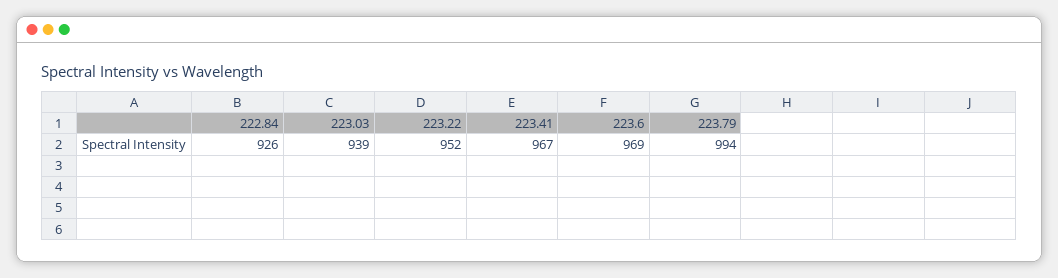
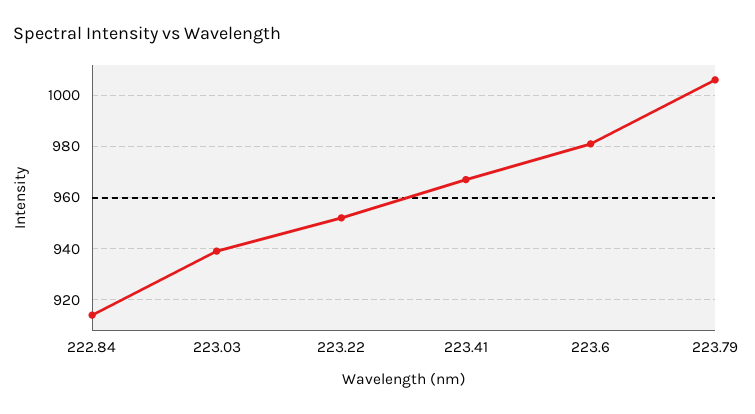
  {
-   "222.84": 926,
+   "222.84": 915,
    "223.03": 939,
    "223.22": 952,
    "223.41": 967,
-   "223.6": 969,
+   "223.6": 980,
-   "223.79": 994
+   "223.79": 1005
  }

